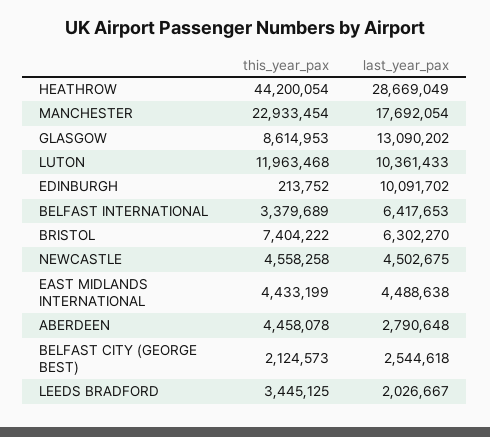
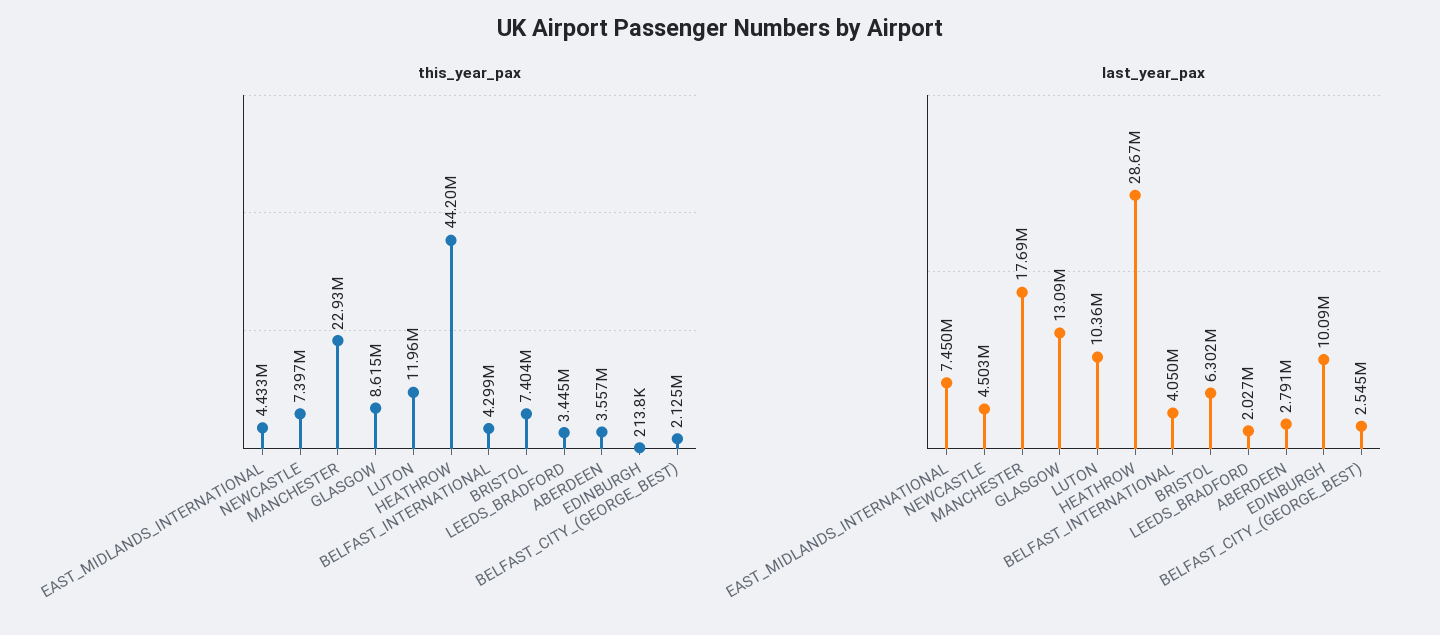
  {
    "this_year_pax": {
      "HEATHROW": 44200054,
      "MANCHESTER": 22933454,
      "GLASGOW": 8614953,
      "LUTON": 11963468,
      "EDINBURGH": 213752,
-     "BELFAST INTERNATIONAL": 3379689,
+     "BELFAST INTERNATIONAL": 4299000,
      "BRISTOL": 7404222,
-     "NEWCASTLE": 4558258,
+     "NEWCASTLE": 7397000,
      "EAST MIDLANDS INTERNATIONAL": 4433199,
-     "ABERDEEN": 4458078,
+     "ABERDEEN": 3557000,
      "BELFAST CITY (GEORGE BEST)": 2124573,
      "LEEDS BRADFORD": 3445125
    },
    "last_year_pax": {
      "HEATHROW": 28669049,
      "MANCHESTER": 17692054,
      "GLASGOW": 13090202,
      "LUTON": 10361433,
      "EDINBURGH": 10091702,
-     "BELFAST INTERNATIONAL": 6417653,
+     "BELFAST INTERNATIONAL": 4050000,
      "BRISTOL": 6302270,
      "NEWCASTLE": 4502675,
-     "EAST MIDLANDS INTERNATIONAL": 4488638,
+     "EAST MIDLANDS INTERNATIONAL": 7450000,
      "ABERDEEN": 2790648,
      "BELFAST CITY (GEORGE BEST)": 2544618,
      "LEEDS BRADFORD": 2026667
    }
  }

